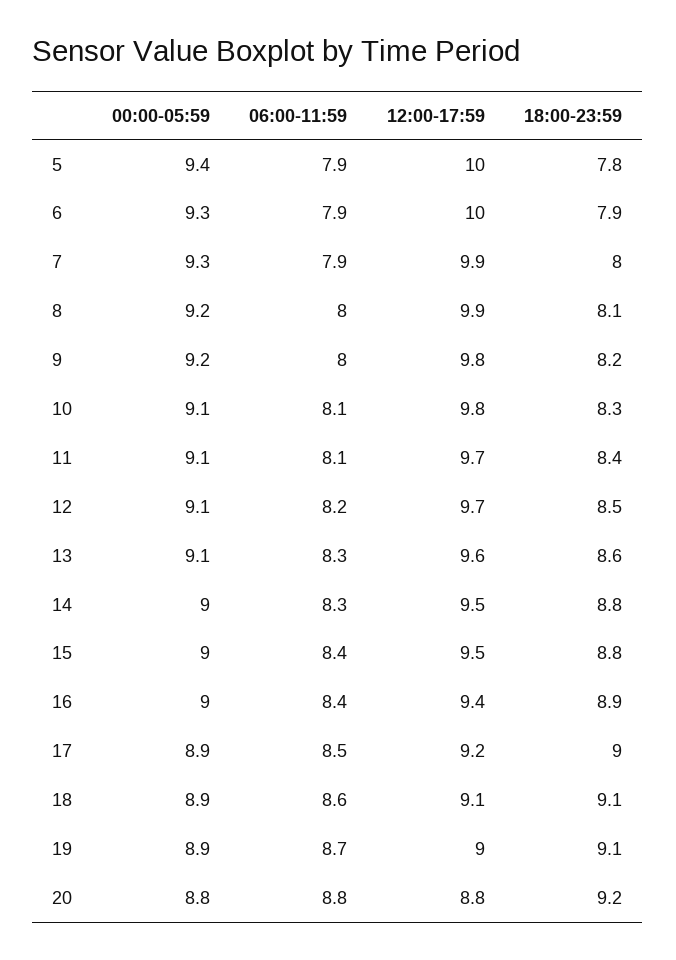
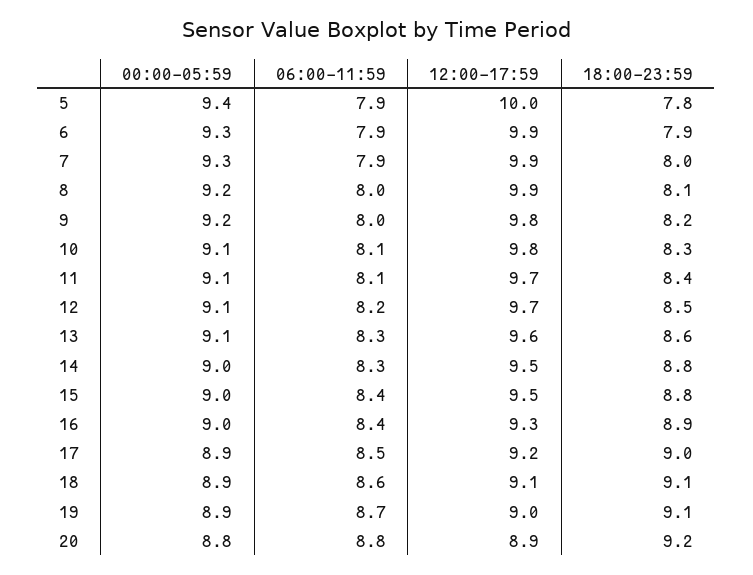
  {
    "00:00-05:59": {
      "5": 9.4,
      "6": 9.3,
      "7": 9.3,
      "8": 9.2,
      "9": 9.2,
      "10": 9.1,
      "11": 9.1,
      "12": 9.1,
      "13": 9.1,
      "14": 9,
      "15": 9,
      "16": 9,
      "17": 8.9,
      "18": 8.9,
      "19": 8.9,
      "20": 8.8
    },
    "06:00-11:59": {
      "5": 7.9,
      "6": 7.9,
      "7": 7.9,
      "8": 8,
      "9": 8,
      "10": 8.1,
      "11": 8.1,
      "12": 8.2,
      "13": 8.3,
      "14": 8.3,
      "15": 8.4,
      "16": 8.4,
      "17": 8.5,
      "18": 8.6,
      "19": 8.7,
      "20": 8.8
    },
    "12:00-17:59": {
      "5": 10,
-     "6": 10,
+     "6": 9.9,
      "7": 9.9,
      "8": 9.9,
      "9": 9.8,
      "10": 9.8,
      "11": 9.7,
      "12": 9.7,
      "13": 9.6,
      "14": 9.5,
      "15": 9.5,
-     "16": 9.4,
+     "16": 9.3,
      "17": 9.2,
      "18": 9.1,
      "19": 9,
-     "20": 8.8
+     "20": 8.9
    },
    "18:00-23:59": {
      "5": 7.8,
      "6": 7.9,
      "7": 8,
      "8": 8.1,
      "9": 8.2,
      "10": 8.3,
      "11": 8.4,
      "12": 8.5,
      "13": 8.6,
      "14": 8.8,
      "15": 8.8,
      "16": 8.9,
      "17": 9,
      "18": 9.1,
      "19": 9.1,
      "20": 9.2
    }
  }

